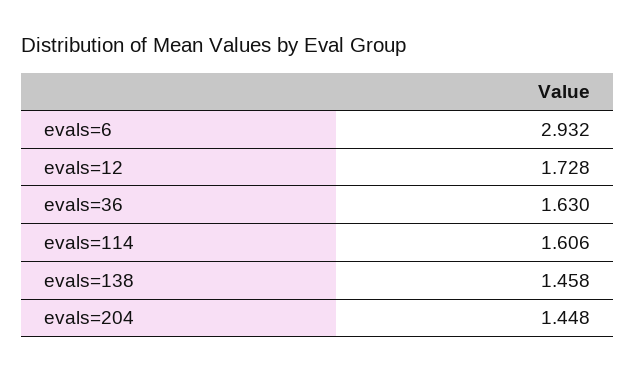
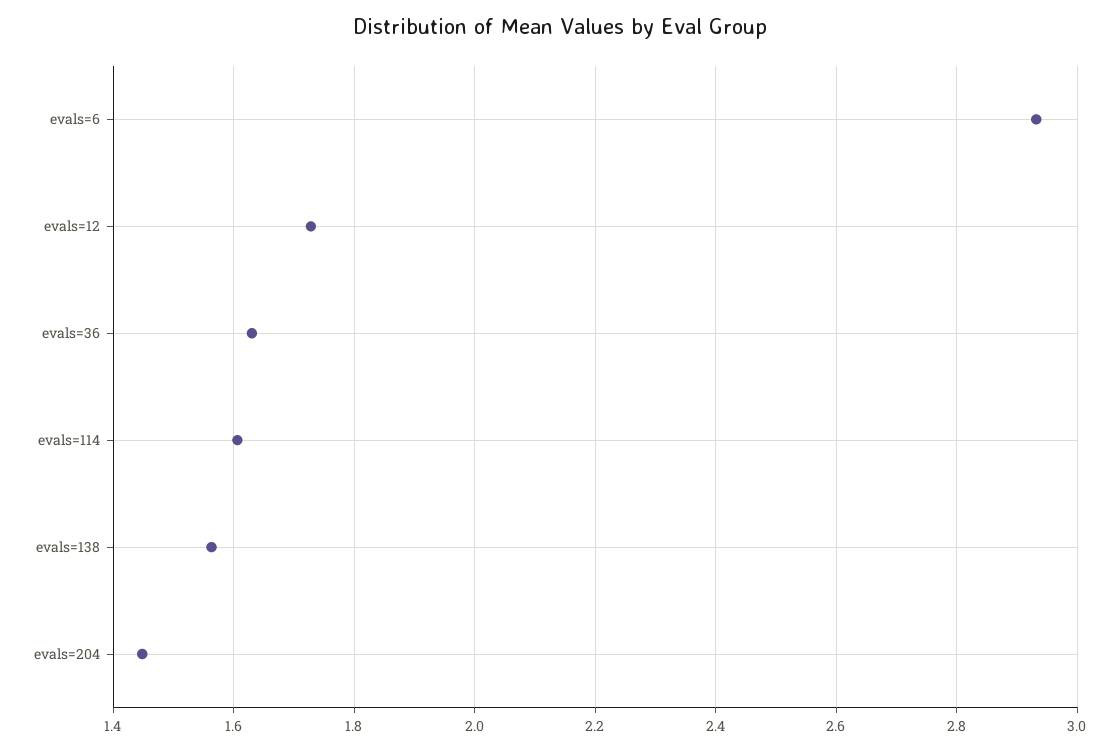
  {
    "evals=6": 2.932,
    "evals=12": 1.728,
    "evals=36": 1.63,
    "evals=114": 1.606,
-   "evals=138": 1.458,
+   "evals=138": 1.56,
    "evals=204": 1.448
  }

